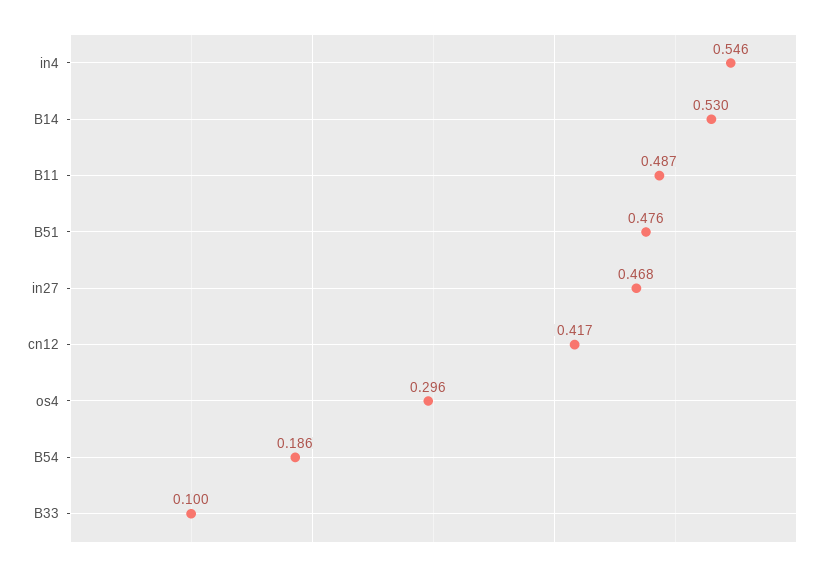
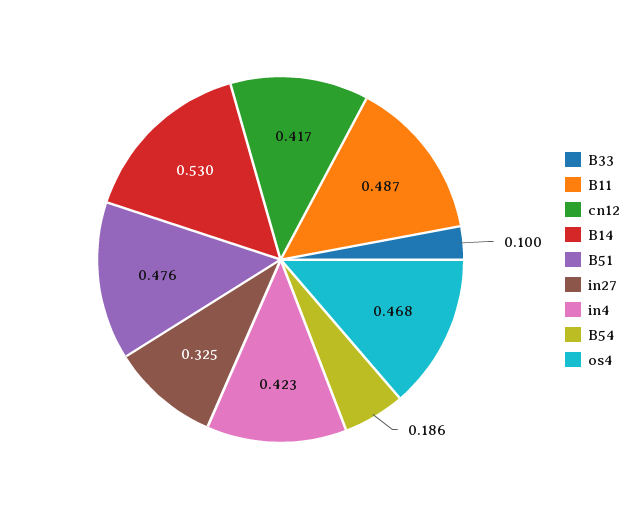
  {
-   "in4": 0.546,
+   "in4": 0.423,
    "B14": 0.53,
    "B11": 0.487,
    "B51": 0.476,
-   "in27": 0.468,
+   "in27": 0.325,
    "cn12": 0.417,
-   "os4": 0.296,
+   "os4": 0.468,
    "B54": 0.186,
    "B33": 0.1
  }

